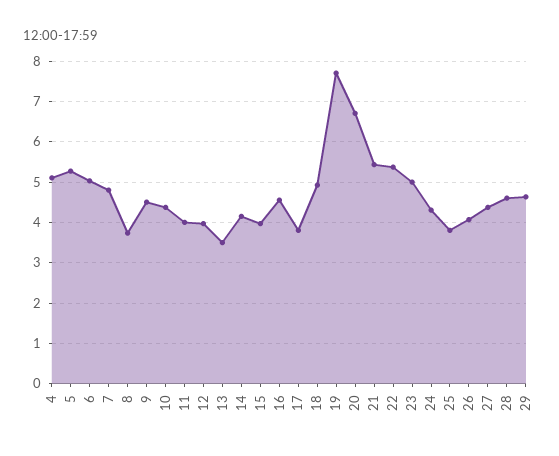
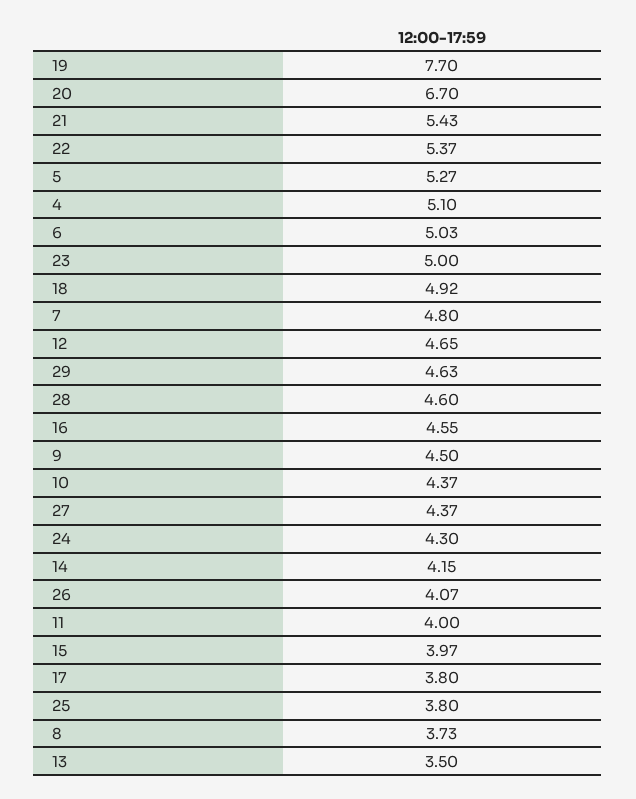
  {
    "4": 5.1,
    "5": 5.27,
    "6": 5.03,
    "7": 4.8,
    "8": 3.73,
    "9": 4.5,
    "10": 4.37,
    "11": 4,
-   "12": 4,
+   "12": 4.65,
    "13": 3.5,
    "14": 4.15,
    "15": 3.97,
    "16": 4.55,
    "17": 3.8,
    "18": 4.92,
    "19": 7.7,
    "20": 6.7,
    "21": 5.43,
    "22": 5.37,
    "23": 5,
    "24": 4.3,
    "25": 3.8,
    "26": 4.07,
    "27": 4.37,
    "28": 4.6,
    "29": 4.63
  }

